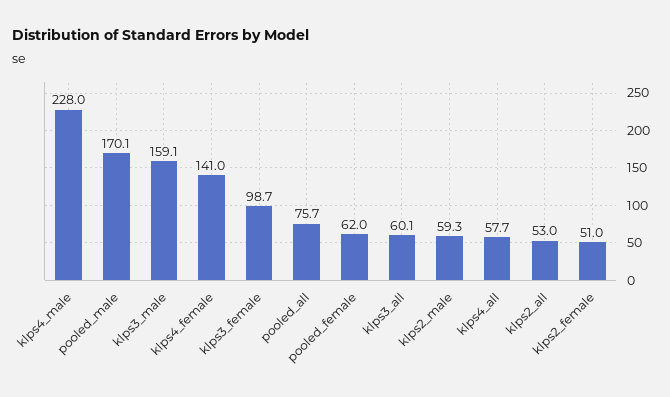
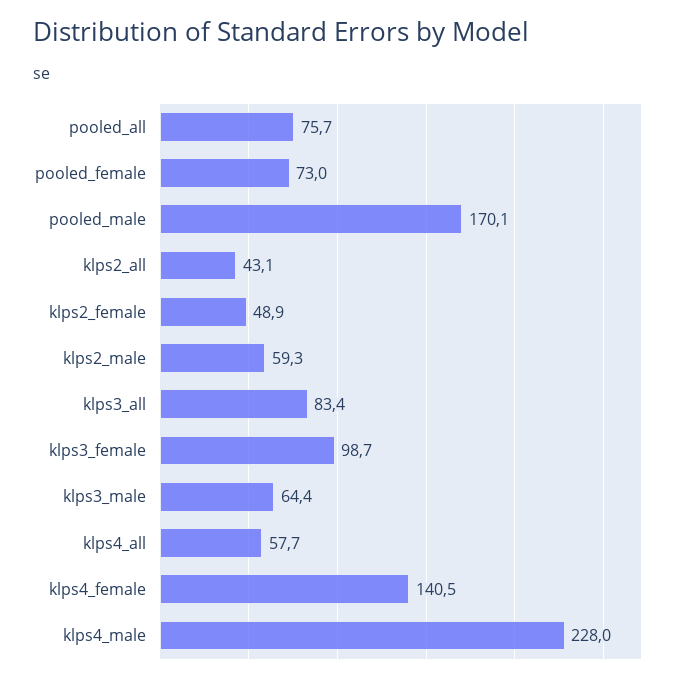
  {
    "klps4_male": 228,
    "pooled_male": 170.1,
-   "klps3_male": 159.1,
+   "klps3_male": 64.4,
-   "klps4_female": 141,
+   "klps4_female": 140.5,
    "klps3_female": 98.7,
    "pooled_all": 75.7,
-   "pooled_female": 62,
+   "pooled_female": 73,
-   "klps3_all": 60.1,
+   "klps3_all": 83.4,
    "klps2_male": 59.3,
    "klps4_all": 57.7,
-   "klps2_all": 53,
+   "klps2_all": 43.1,
-   "klps2_female": 51
+   "klps2_female": 48.9
  }

